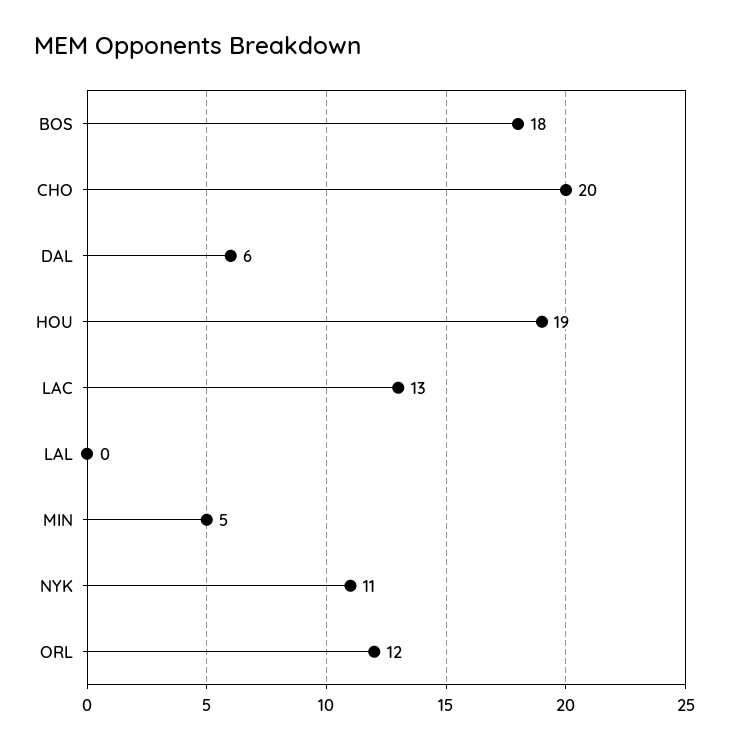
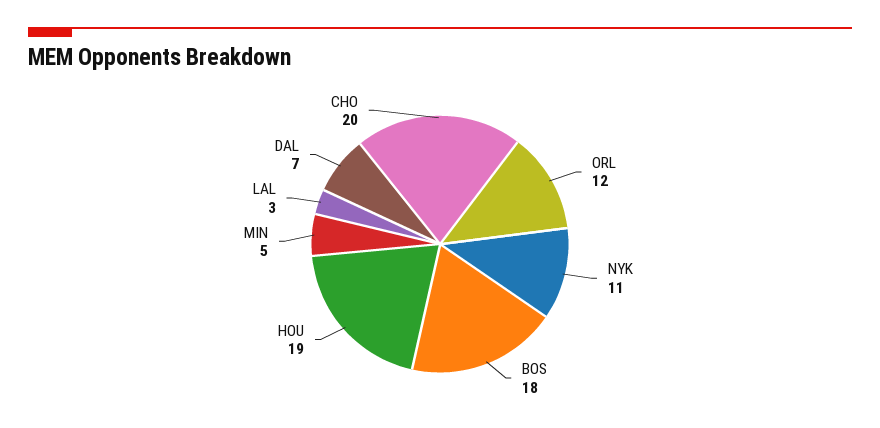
  {
    "BOS": 18,
    "CHO": 20,
-   "DAL": 6,
+   "DAL": 7,
    "HOU": 19,
-   "LAC": 13,
-   "LAL": 0,
+   "LAL": 3,
    "MIN": 5,
    "NYK": 11,
    "ORL": 12
  }

